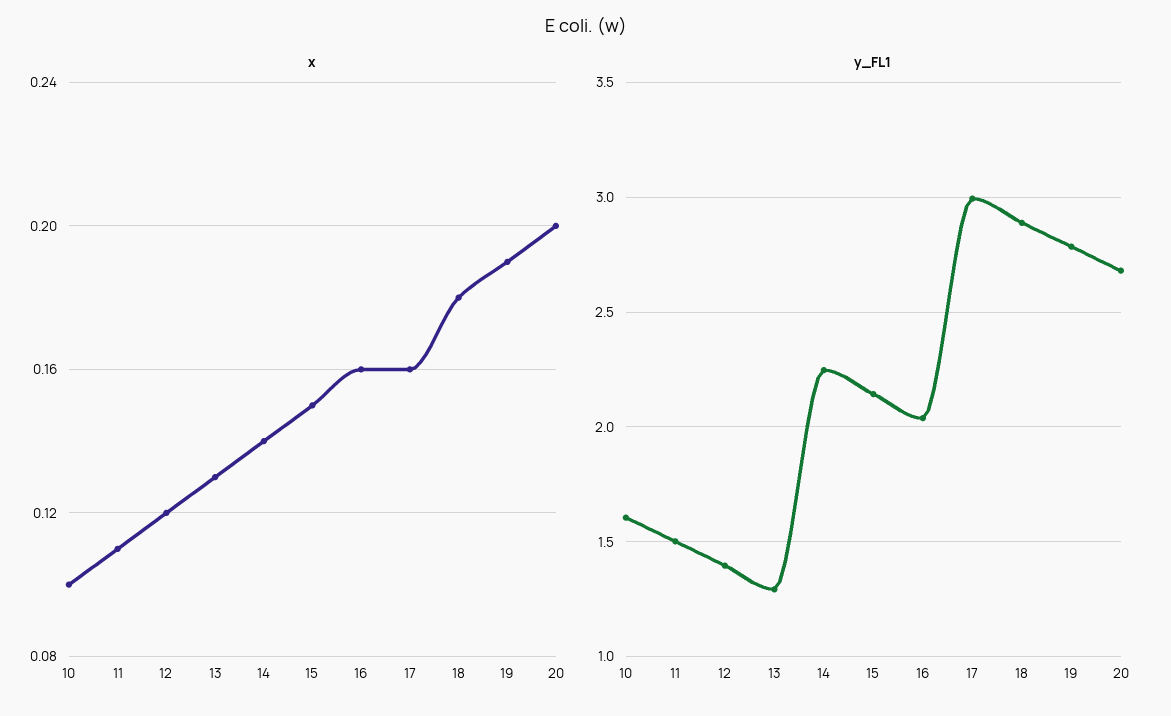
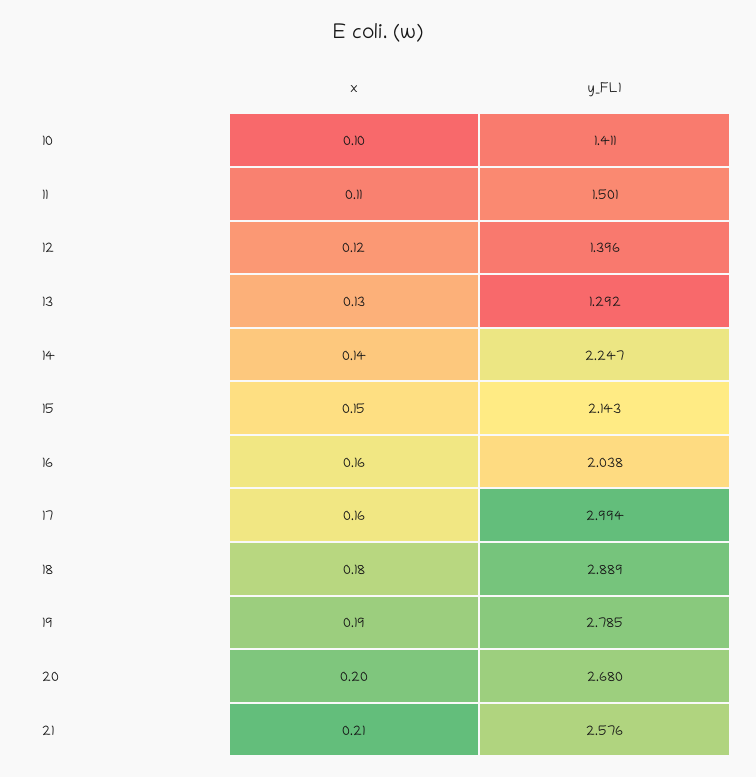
  {
    "x": {
      "10": 0.1,
      "11": 0.11,
      "12": 0.12,
      "13": 0.13,
      "14": 0.14,
      "15": 0.15,
      "16": 0.16,
      "17": 0.16,
      "18": 0.18,
      "19": 0.19,
-     "20": 0.2
+     "20": 0.2,
+     "21": 0.21
    },
    "y_FL1": {
-     "10": 1.6,
+     "10": 1.411,
      "11": 1.501,
      "12": 1.396,
      "13": 1.292,
      "14": 2.247,
      "15": 2.143,
      "16": 2.038,
      "17": 2.994,
      "18": 2.889,
      "19": 2.785,
-     "20": 2.68
+     "20": 2.68,
+     "21": 2.576
    }
  }

